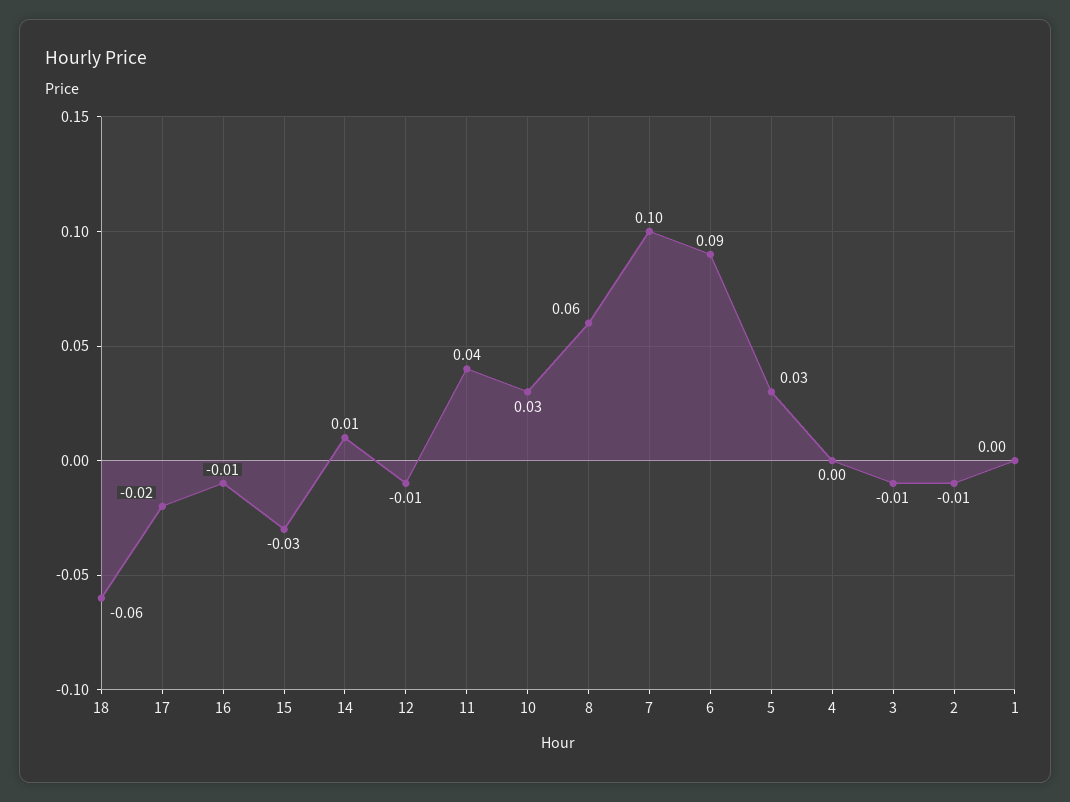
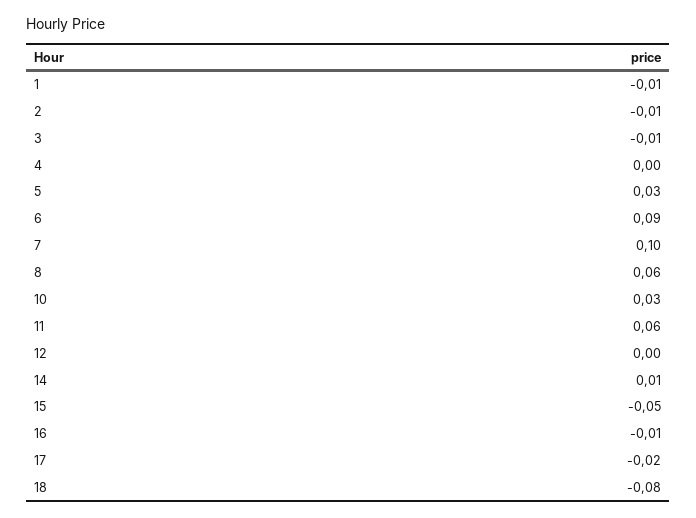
  {
-   "18": -0.06,
+   "18": -0.08,
    "17": -0.02,
    "16": -0.01,
-   "15": -0.03,
+   "15": -0.05,
    "14": 0.01,
-   "12": -0.01,
+   "12": 0,
-   "11": 0.04,
+   "11": 0.06,
    "10": 0.03,
    "8": 0.06,
    "7": 0.1,
    "6": 0.09,
    "5": 0.03,
    "4": 0,
    "3": -0.01,
    "2": -0.01,
-   "1": 0
+   "1": -0.01
  }

